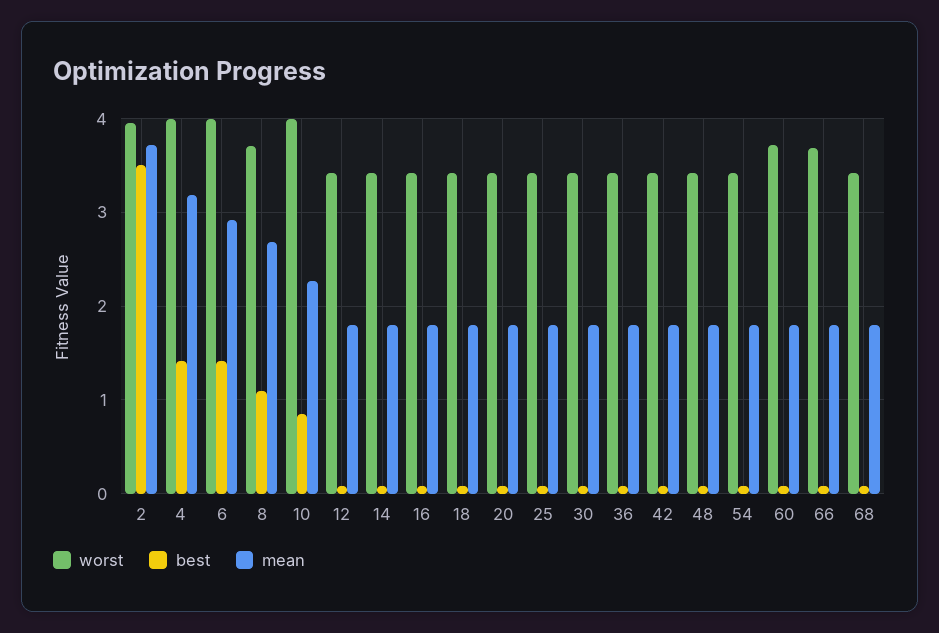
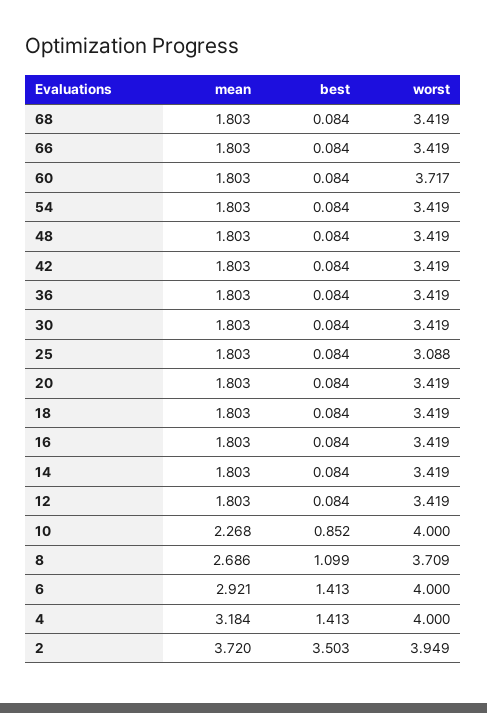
  {
    "worst": {
      "2": 3.949,
      "4": 4,
      "6": 4,
      "8": 3.709,
      "10": 4,
      "12": 3.419,
      "14": 3.419,
      "16": 3.419,
      "18": 3.419,
      "20": 3.419,
-     "25": 3.4,
+     "25": 3.088,
      "30": 3.419,
      "36": 3.419,
      "42": 3.419,
      "48": 3.419,
      "54": 3.419,
      "60": 3.717,
-     "66": 3.7,
+     "66": 3.419,
      "68": 3.419
    },
    "best": {
      "2": 3.503,
      "4": 1.413,
      "6": 1.413,
      "8": 1.099,
      "10": 0.852,
      "12": 0.084,
      "14": 0.084,
      "16": 0.084,
      "18": 0.084,
      "20": 0.084,
      "25": 0.084,
      "30": 0.084,
      "36": 0.084,
      "42": 0.084,
      "48": 0.084,
      "54": 0.084,
      "60": 0.084,
      "66": 0.084,
      "68": 0.084
    },
    "mean": {
      "2": 3.72,
      "4": 3.184,
      "6": 2.921,
      "8": 2.686,
      "10": 2.268,
      "12": 1.803,
      "14": 1.803,
      "16": 1.803,
      "18": 1.803,
      "20": 1.803,
      "25": 1.803,
      "30": 1.803,
      "36": 1.803,
      "42": 1.803,
      "48": 1.803,
      "54": 1.803,
      "60": 1.803,
      "66": 1.803,
      "68": 1.803
    }
  }

